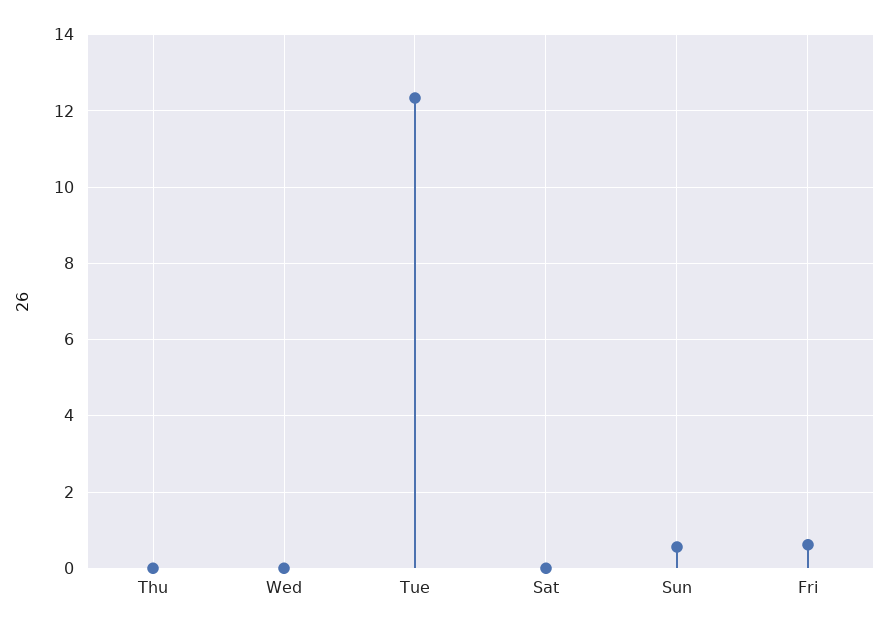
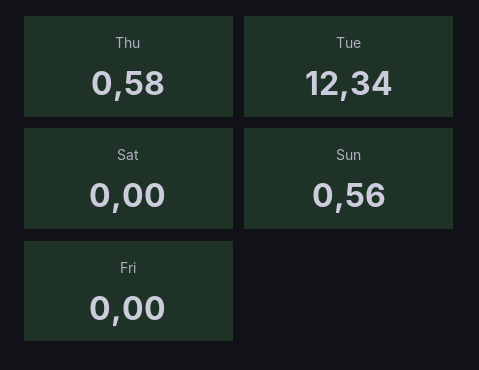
  {
-   "Thu": 0,
+   "Thu": 0.58,
-   "Wed": 0,
    "Tue": 12.34,
    "Sat": 0,
    "Sun": 0.56,
-   "Fri": 0.6
+   "Fri": 0
  }

